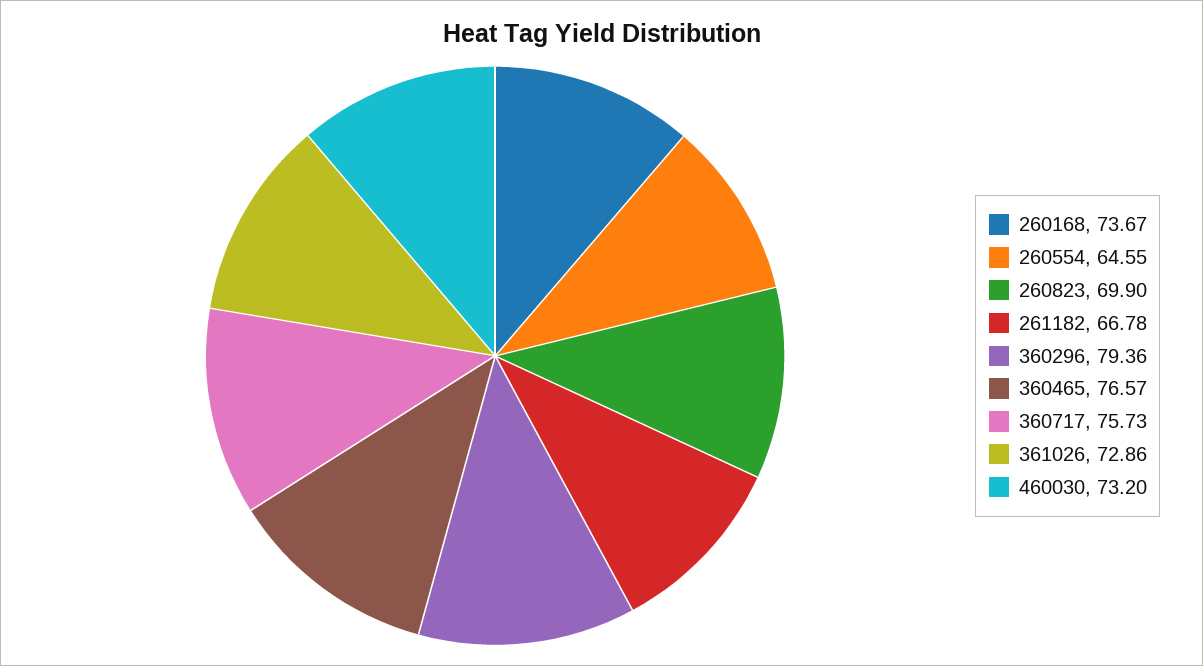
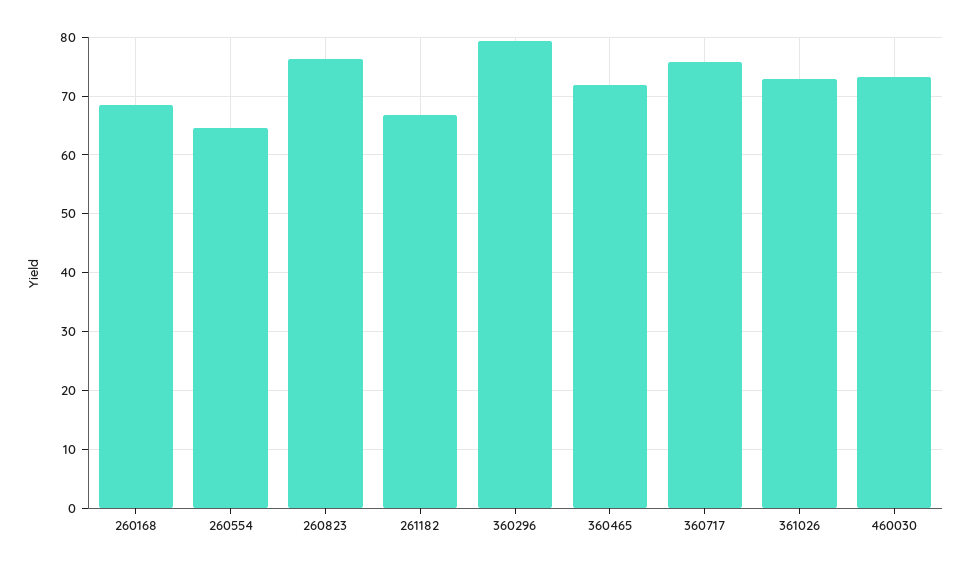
  {
-   "260168": 73.67,
+   "260168": 68,
    "260554": 64.55,
-   "260823": 69.9,
+   "260823": 76,
    "261182": 66.78,
    "360296": 79.36,
-   "360465": 76.57,
+   "360465": 72,
    "360717": 75.73,
    "361026": 72.86,
    "460030": 73.2
  }

